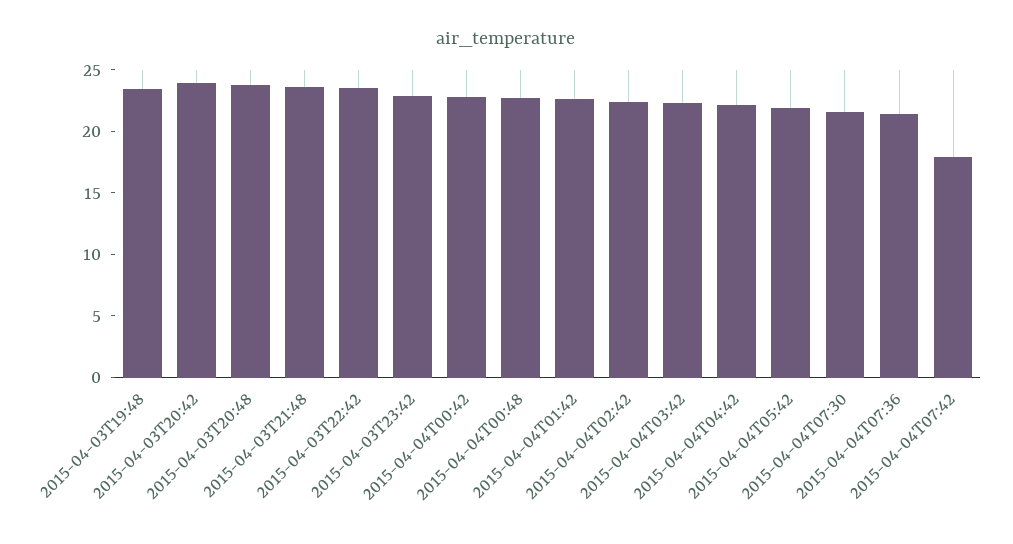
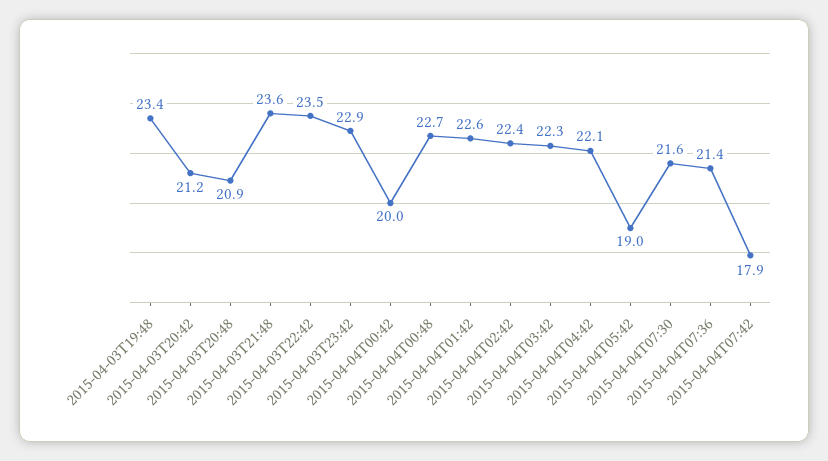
  {
    "2015-04-03T19:48": 23.4,
-   "2015-04-03T20:42": 24,
+   "2015-04-03T20:42": 21.2,
-   "2015-04-03T20:48": 24,
+   "2015-04-03T20:48": 20.9,
    "2015-04-03T21:48": 23.6,
    "2015-04-03T22:42": 23.5,
    "2015-04-03T23:42": 22.9,
-   "2015-04-04T00:42": 23,
+   "2015-04-04T00:42": 20,
    "2015-04-04T00:48": 22.7,
    "2015-04-04T01:42": 22.6,
    "2015-04-04T02:42": 22.4,
    "2015-04-04T03:42": 22.3,
    "2015-04-04T04:42": 22.1,
-   "2015-04-04T05:42": 22,
+   "2015-04-04T05:42": 19,
    "2015-04-04T07:30": 21.6,
    "2015-04-04T07:36": 21.4,
    "2015-04-04T07:42": 17.9
  }

